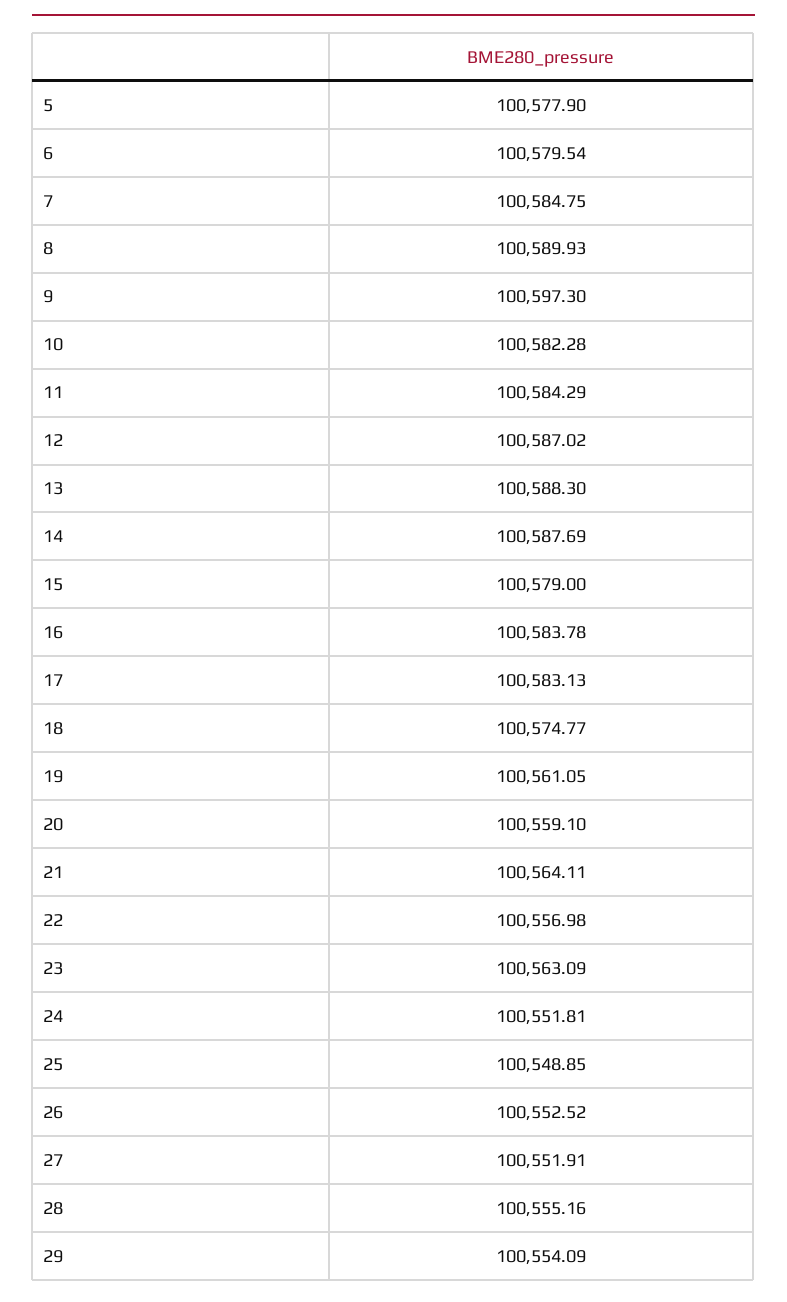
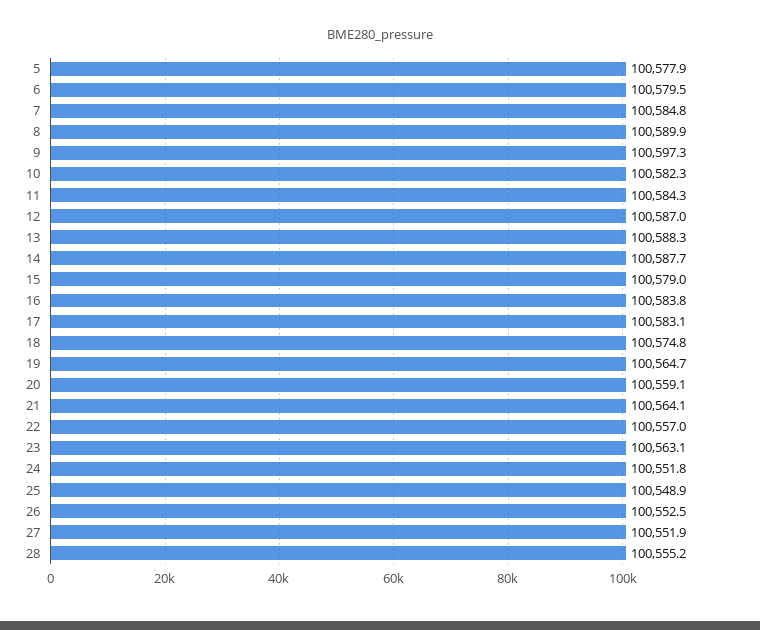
  {
    "5": 100577.9,
    "6": 100579.54,
    "7": 100584.75,
    "8": 100589.93,
    "9": 100597.3,
    "10": 100582.28,
    "11": 100584.29,
    "12": 100587.02,
    "13": 100588.3,
    "14": 100587.69,
    "15": 100579,
    "16": 100583.78,
    "17": 100583.13,
    "18": 100574.77,
-   "19": 100561.05,
+   "19": 100564.7,
    "20": 100559.1,
    "21": 100564.11,
    "22": 100556.98,
    "23": 100563.09,
    "24": 100551.81,
    "25": 100548.85,
    "26": 100552.52,
    "27": 100551.91,
-   "28": 100555.16,
+   "28": 100555.16
-   "29": 100554.09
  }

